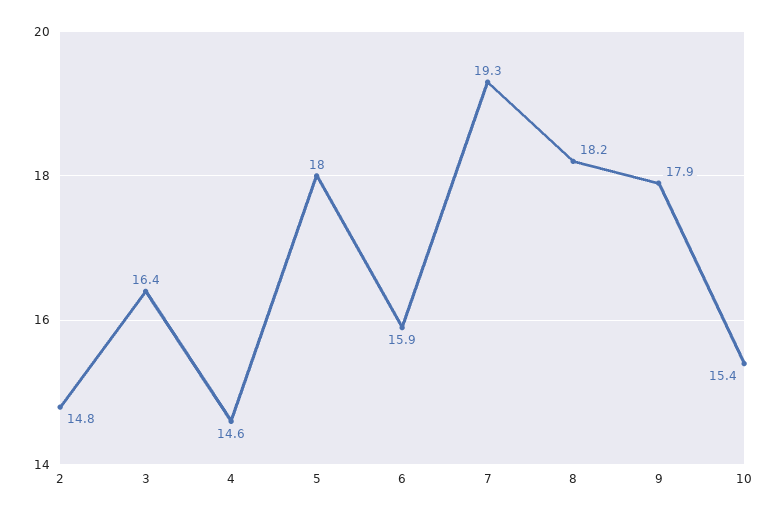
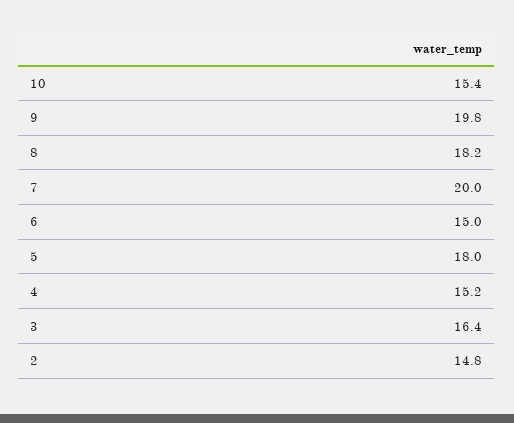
  {
    "2": 14.8,
    "3": 16.4,
-   "4": 14.6,
+   "4": 15.2,
    "5": 18,
-   "6": 15.9,
+   "6": 15,
-   "7": 19.3,
+   "7": 20,
    "8": 18.2,
-   "9": 17.9,
+   "9": 19.8,
    "10": 15.4
  }

